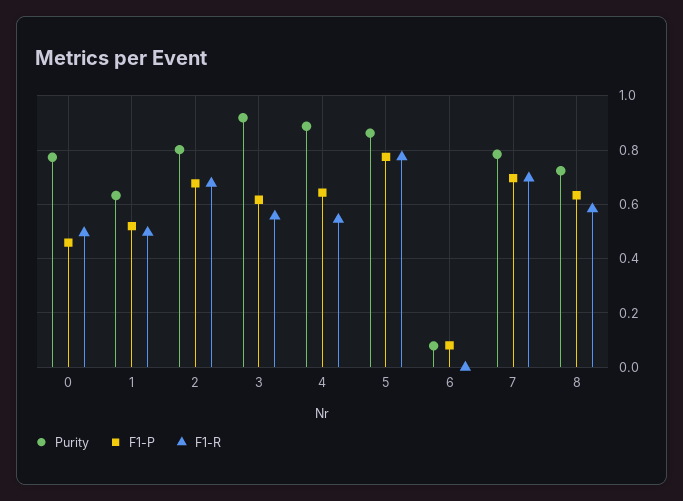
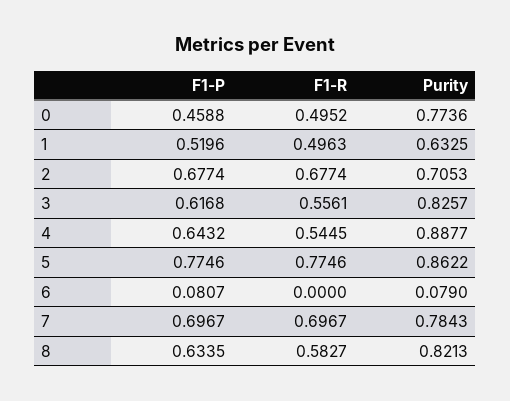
  {
    "Purity": {
      "0": 0.7736,
      "1": 0.6325,
-     "2": 0.8,
+     "2": 0.7053,
-     "3": 0.925,
+     "3": 0.8257,
      "4": 0.8877,
      "5": 0.8622,
      "6": 0.079,
      "7": 0.7843,
-     "8": 0.725
+     "8": 0.8213
    },
    "F1-P": {
      "0": 0.4588,
      "1": 0.5196,
      "2": 0.6774,
      "3": 0.6168,
      "4": 0.6432,
      "5": 0.7746,
      "6": 0.0807,
      "7": 0.6967,
      "8": 0.6335
    },
    "F1-R": {
      "0": 0.4952,
      "1": 0.4963,
      "2": 0.6774,
      "3": 0.5561,
      "4": 0.5445,
      "5": 0.7746,
      "6": 0,
      "7": 0.6967,
      "8": 0.5827
    }
  }

